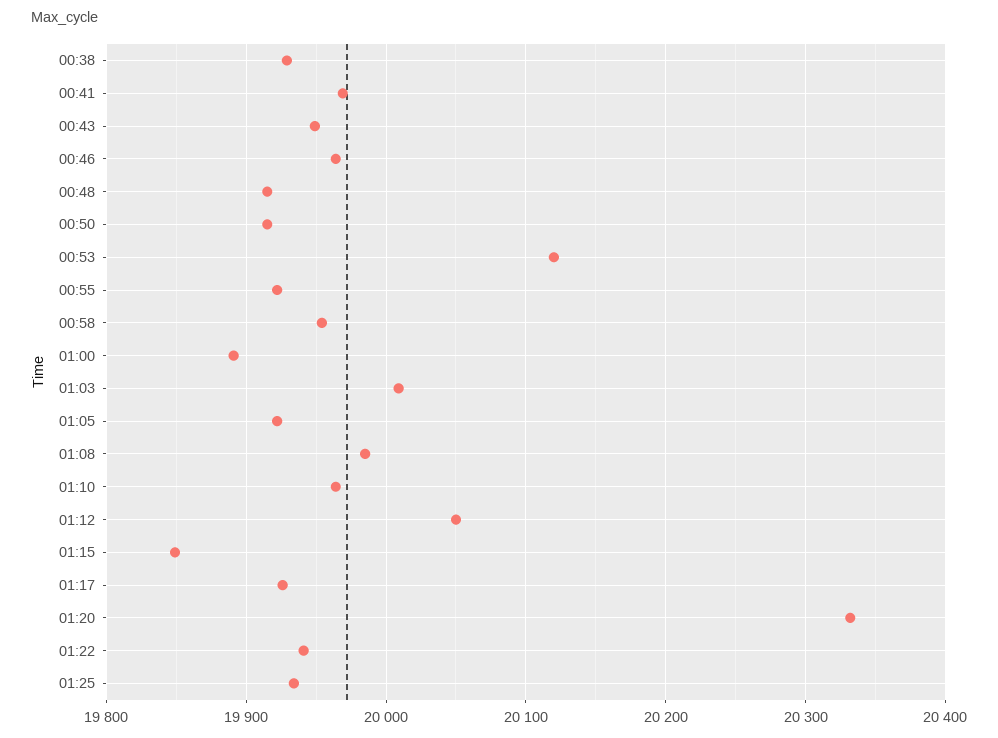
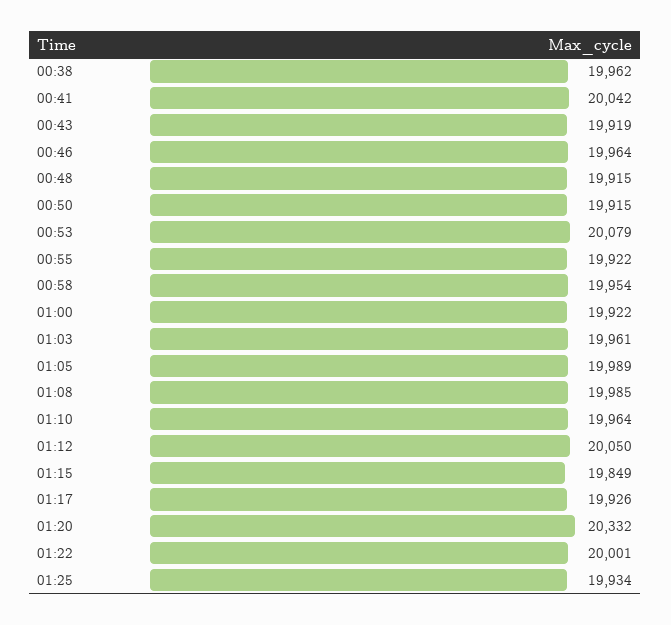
  {
-   "00:38": 19930,
+   "00:38": 19962,
-   "00:41": 19970,
+   "00:41": 20042,
-   "00:43": 19950,
+   "00:43": 19919,
    "00:46": 19964,
    "00:48": 19915,
    "00:50": 19915,
-   "00:53": 20120,
+   "00:53": 20079,
    "00:55": 19922,
    "00:58": 19954,
-   "01:00": 19890,
+   "01:00": 19922,
-   "01:03": 20010,
+   "01:03": 19961,
-   "01:05": 19920,
+   "01:05": 19989,
    "01:08": 19985,
    "01:10": 19964,
    "01:12": 20050,
    "01:15": 19849,
    "01:17": 19926,
    "01:20": 20332,
-   "01:22": 19940,
+   "01:22": 20001,
    "01:25": 19934
  }

